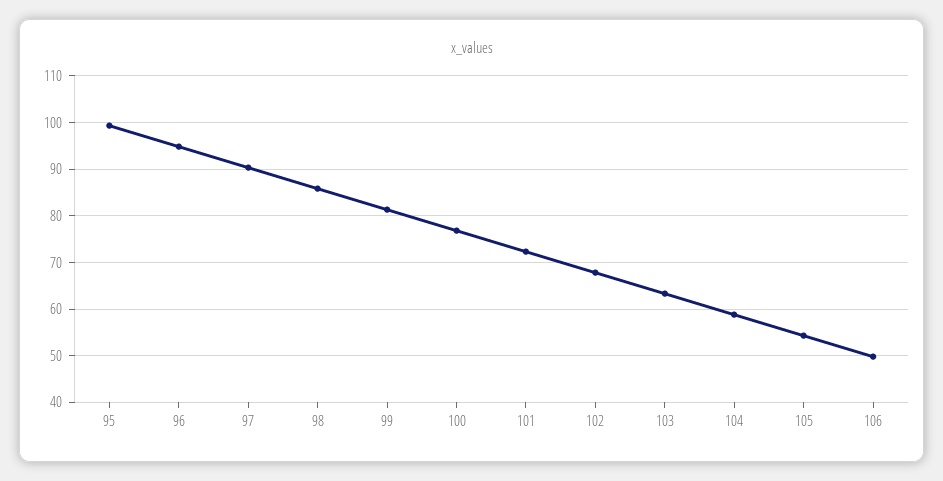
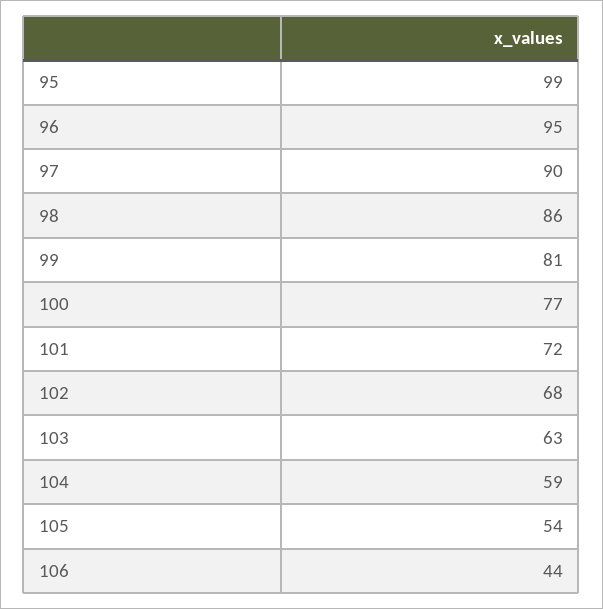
  {
    "95": 99,
    "96": 95,
    "97": 90,
    "98": 86,
    "99": 81,
    "100": 77,
    "101": 72,
    "102": 68,
    "103": 63,
    "104": 59,
    "105": 54,
-   "106": 50
+   "106": 44
  }

